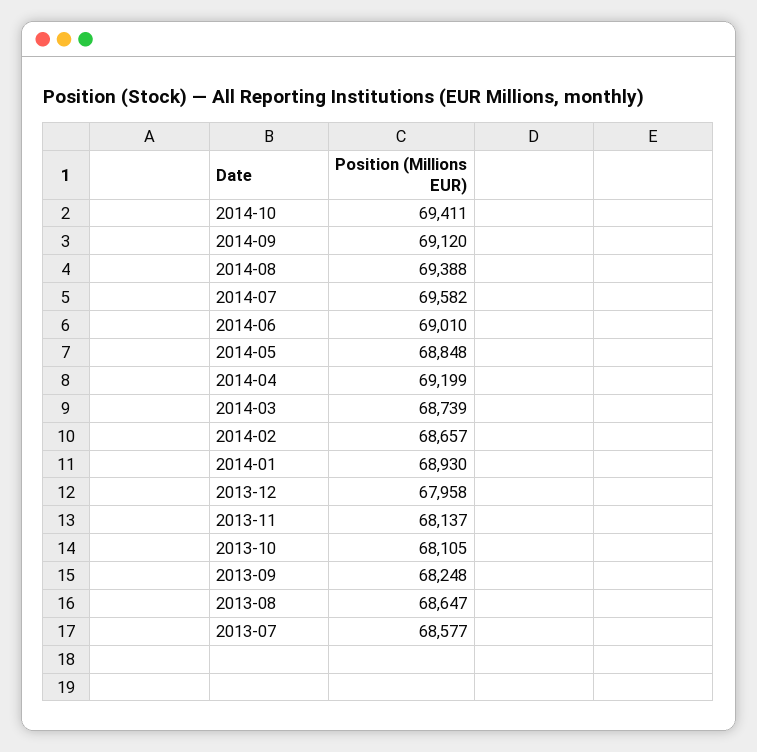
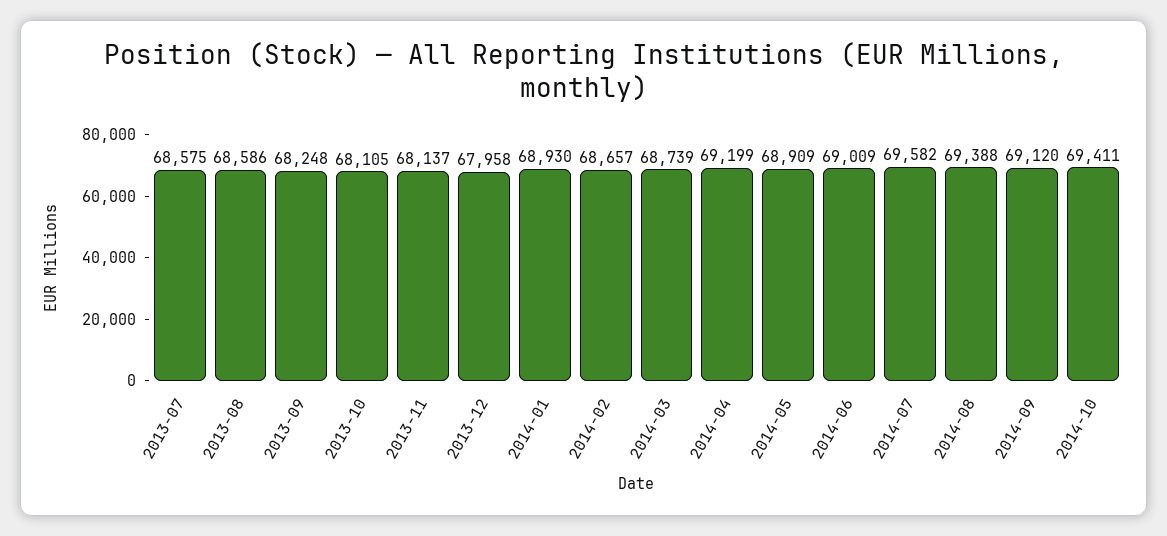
  {
    "2014-10": 69411,
    "2014-09": 69120,
    "2014-08": 69388,
    "2014-07": 69582,
-   "2014-06": 69010,
+   "2014-06": 69009,
-   "2014-05": 68848,
+   "2014-05": 68909,
    "2014-04": 69199,
    "2014-03": 68739,
    "2014-02": 68657,
    "2014-01": 68930,
    "2013-12": 67958,
    "2013-11": 68137,
    "2013-10": 68105,
    "2013-09": 68248,
-   "2013-08": 68647,
+   "2013-08": 68586,
-   "2013-07": 68577
+   "2013-07": 68575
  }

